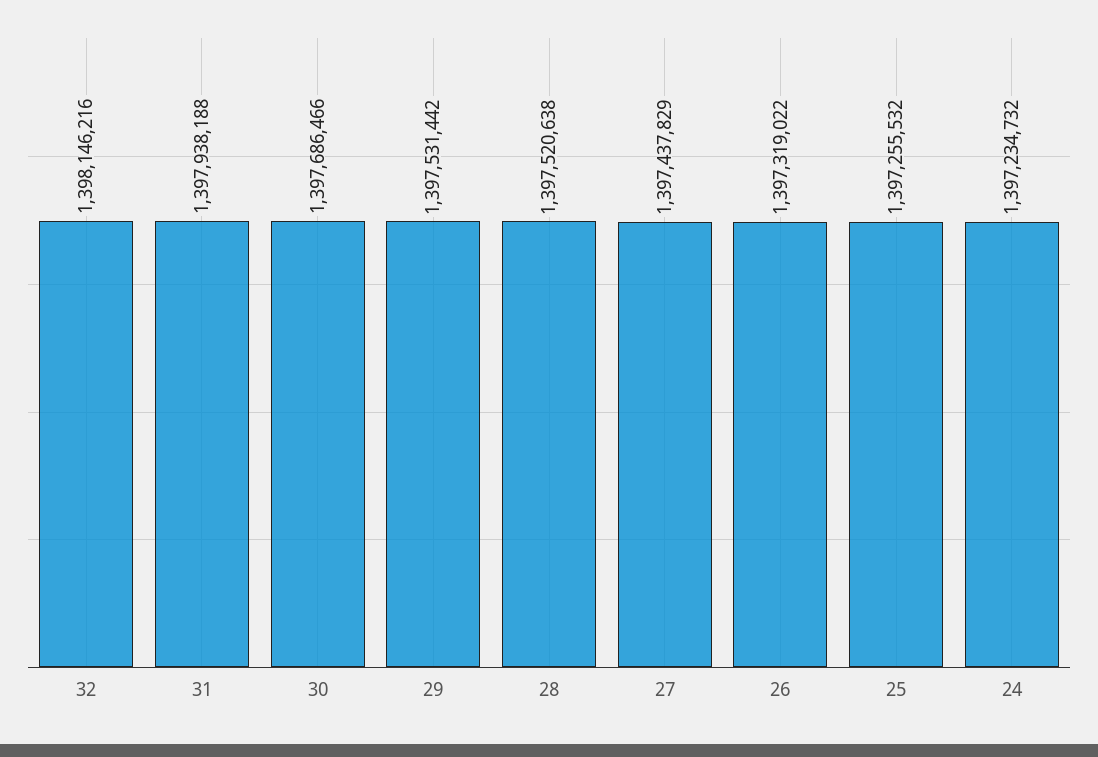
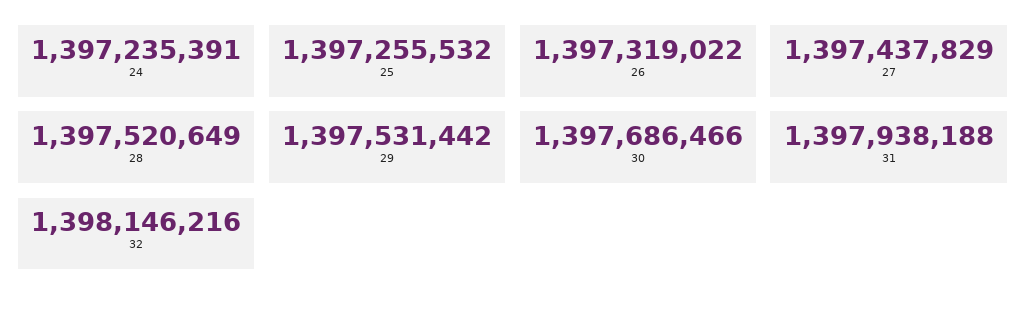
  {
    "32": 1398146216,
    "31": 1397938188,
    "30": 1397686466,
    "29": 1397531442,
-   "28": 1397520638,
+   "28": 1397520649,
    "27": 1397437829,
    "26": 1397319022,
    "25": 1397255532,
-   "24": 1397234732
+   "24": 1397235391
  }

